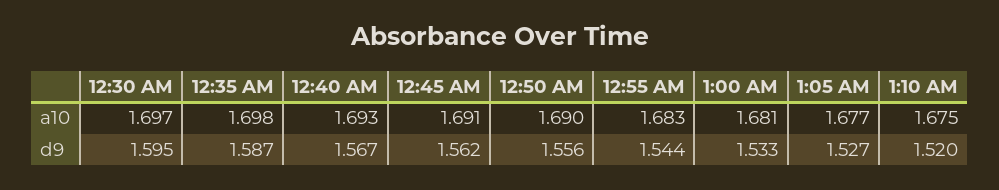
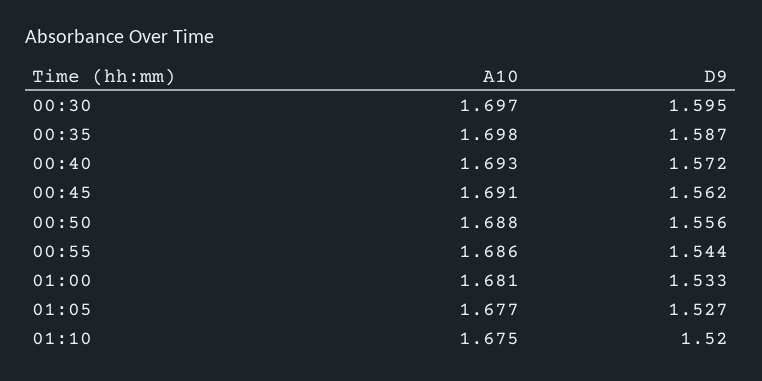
  {
    "12:30 AM": {
      "a10": 1.697,
      "d9": 1.595
    },
    "12:35 AM": {
      "a10": 1.698,
      "d9": 1.587
    },
    "12:40 AM": {
      "a10": 1.693,
-     "d9": 1.567
+     "d9": 1.572
    },
    "12:45 AM": {
      "a10": 1.691,
      "d9": 1.562
    },
    "12:50 AM": {
-     "a10": 1.69,
+     "a10": 1.688,
      "d9": 1.556
    },
    "12:55 AM": {
-     "a10": 1.683,
+     "a10": 1.686,
      "d9": 1.544
    },
    "1:00 AM": {
      "a10": 1.681,
      "d9": 1.533
    },
    "1:05 AM": {
      "a10": 1.677,
      "d9": 1.527
    },
    "1:10 AM": {
      "a10": 1.675,
      "d9": 1.52
    }
  }

